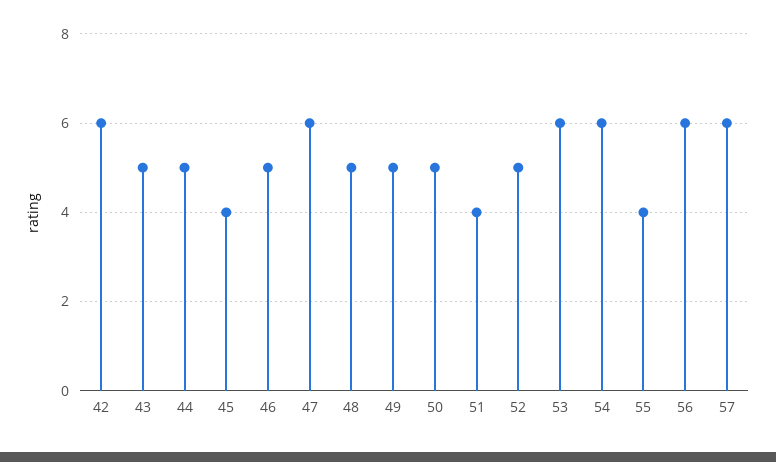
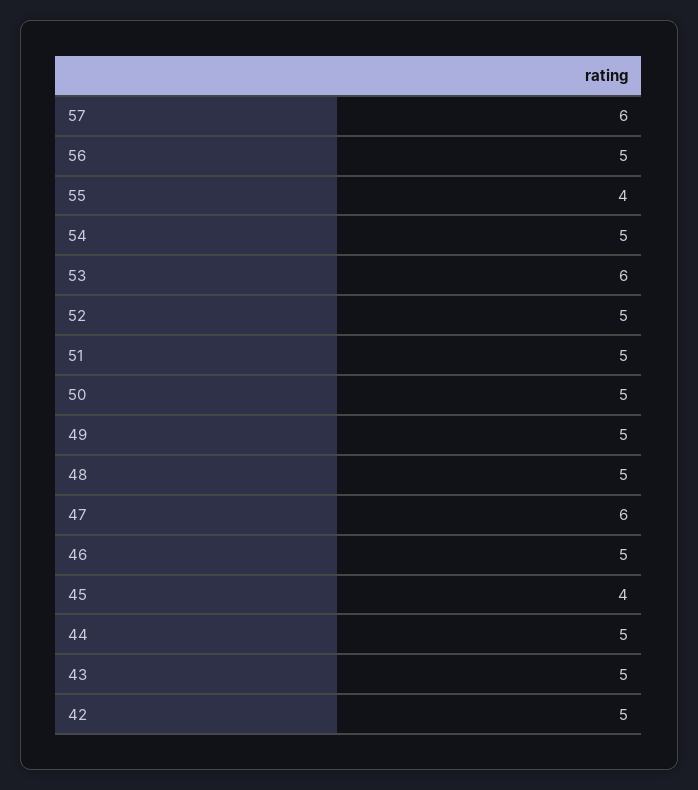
  {
-   "42": 6,
+   "42": 5,
    "43": 5,
    "44": 5,
    "45": 4,
    "46": 5,
    "47": 6,
    "48": 5,
    "49": 5,
    "50": 5,
-   "51": 4,
+   "51": 5,
    "52": 5,
    "53": 6,
-   "54": 6,
+   "54": 5,
    "55": 4,
-   "56": 6,
+   "56": 5,
    "57": 6
  }

